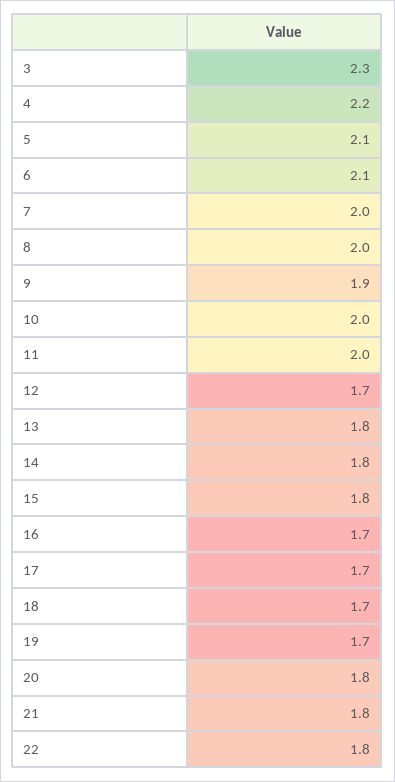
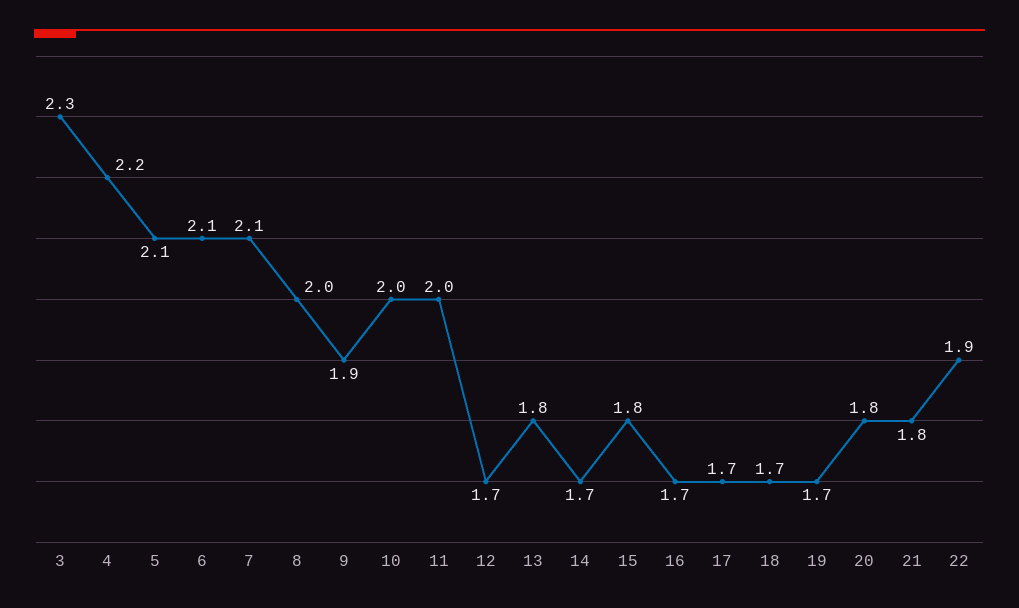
  {
    "3": 2.3,
    "4": 2.2,
    "5": 2.1,
    "6": 2.1,
-   "7": 2,
+   "7": 2.1,
    "8": 2,
    "9": 1.9,
    "10": 2,
    "11": 2,
    "12": 1.7,
    "13": 1.8,
-   "14": 1.8,
+   "14": 1.7,
    "15": 1.8,
    "16": 1.7,
    "17": 1.7,
    "18": 1.7,
    "19": 1.7,
    "20": 1.8,
    "21": 1.8,
-   "22": 1.8
+   "22": 1.9
  }

